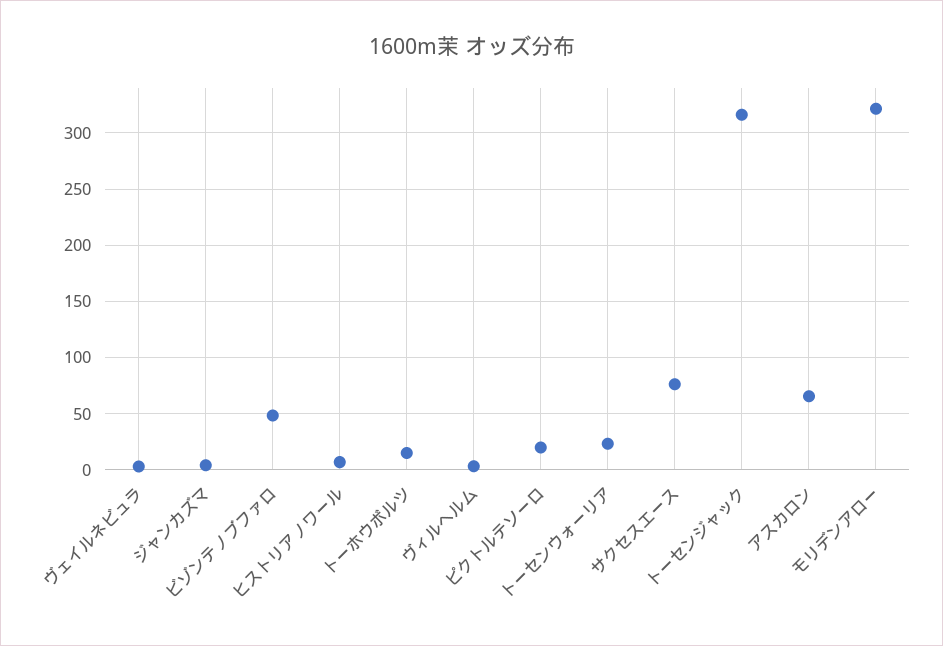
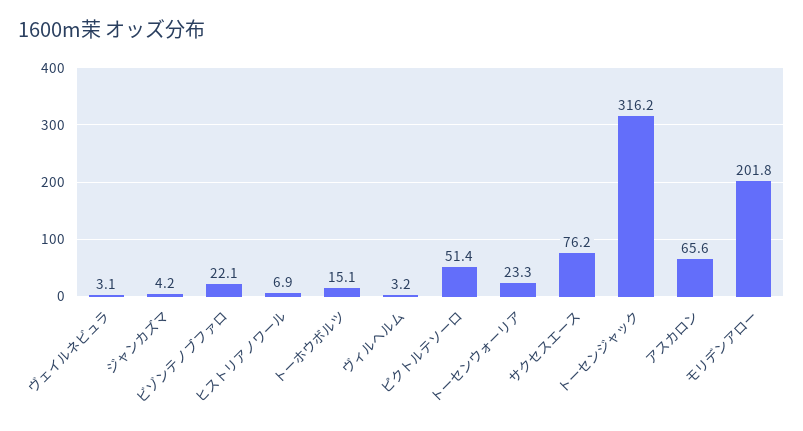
  {
    "ヴェイルネビュラ": 3.1,
    "ジャンカズマ": 4.2,
-   "ビゾンテノブファロ": 50,
+   "ビゾンテノブファロ": 22.1,
    "ヒストリアノワール": 6.9,
    "トーホウボルツ": 15.1,
    "ヴィルヘルム": 3.2,
-   "ピクトルテソーロ": 20,
+   "ピクトルテソーロ": 51.4,
    "トーセンウォーリア": 23.3,
    "サクセスエース": 76.2,
    "トーセンジャック": 316.2,
    "アスカロン": 65.6,
-   "モリデンアロー": 320
+   "モリデンアロー": 201.8
  }

